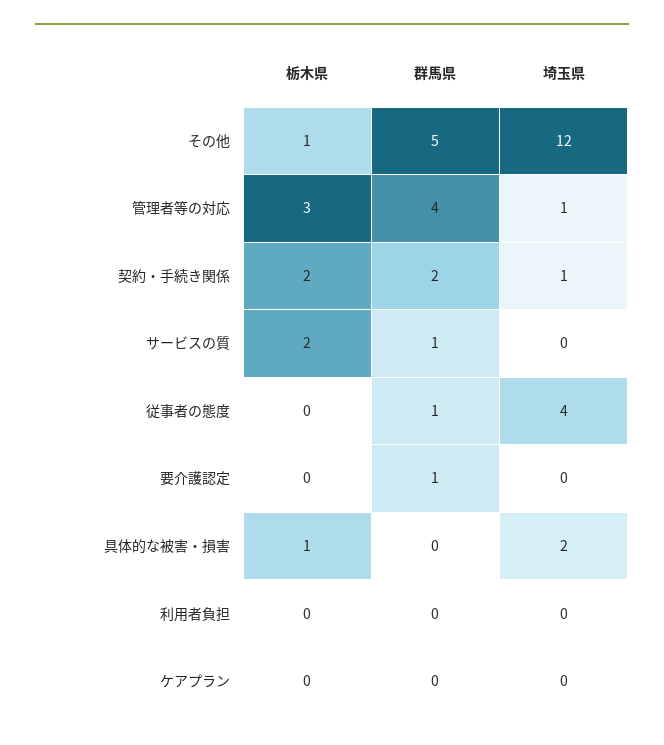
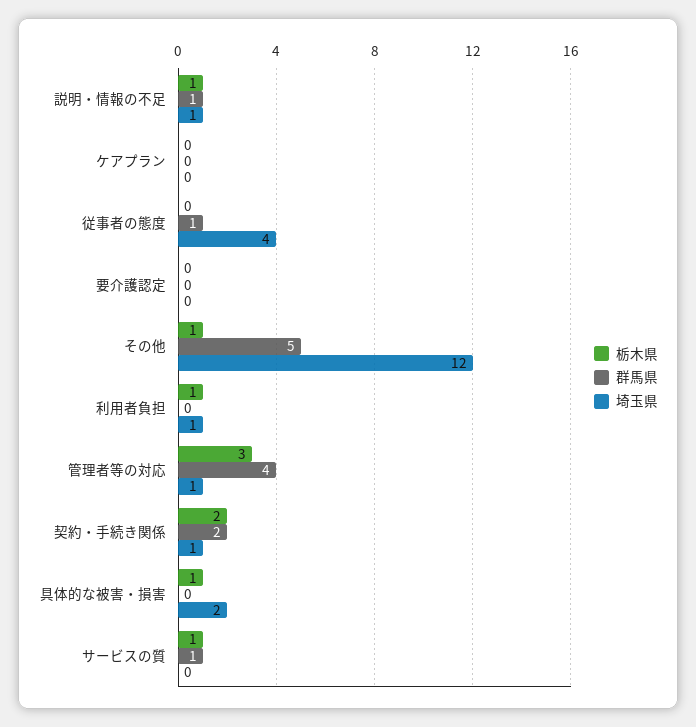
  {
    "栃木県": {
      "その他": 1,
      "管理者等の対応": 3,
      "契約・手続き関係": 2,
-     "サービスの質": 2,
+     "サービスの質": 1,
      "従事者の態度": 0,
      "要介護認定": 0,
      "具体的な被害・損害": 1,
-     "利用者負担": 0,
+     "利用者負担": 1,
-     "ケアプラン": 0
+     "ケアプラン": 0,
+     "説明・情報の不足": 1
    },
    "群馬県": {
      "その他": 5,
      "管理者等の対応": 4,
      "契約・手続き関係": 2,
      "サービスの質": 1,
      "従事者の態度": 1,
-     "要介護認定": 1,
+     "要介護認定": 0,
      "具体的な被害・損害": 0,
      "利用者負担": 0,
-     "ケアプラン": 0
+     "ケアプラン": 0,
+     "説明・情報の不足": 1
    },
    "埼玉県": {
      "その他": 12,
      "管理者等の対応": 1,
      "契約・手続き関係": 1,
      "サービスの質": 0,
      "従事者の態度": 4,
      "要介護認定": 0,
      "具体的な被害・損害": 2,
-     "利用者負担": 0,
+     "利用者負担": 1,
-     "ケアプラン": 0
+     "ケアプラン": 0,
+     "説明・情報の不足": 1
    }
  }

